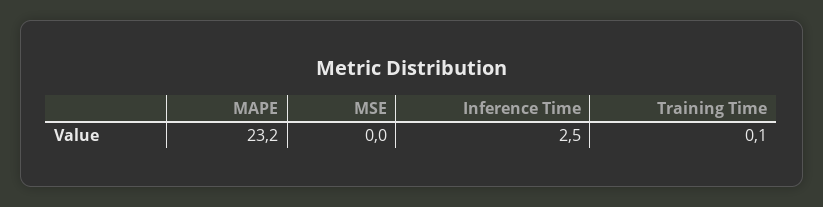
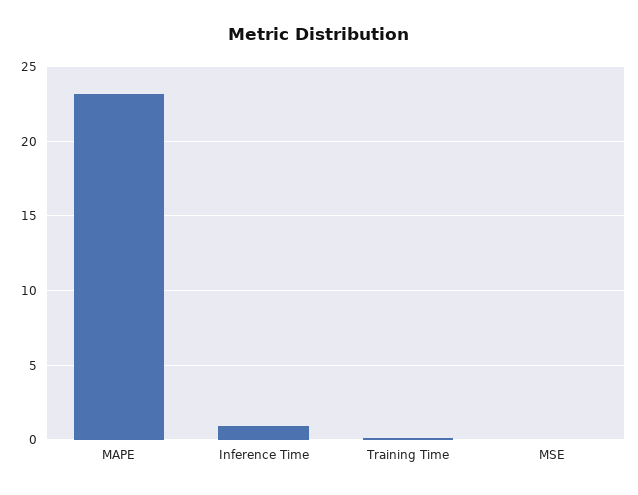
  {
    "MAPE": 23.2,
    "MSE": 0,
-   "Inference Time": 2.5,
+   "Inference Time": 1,
    "Training Time": 0.1
  }

